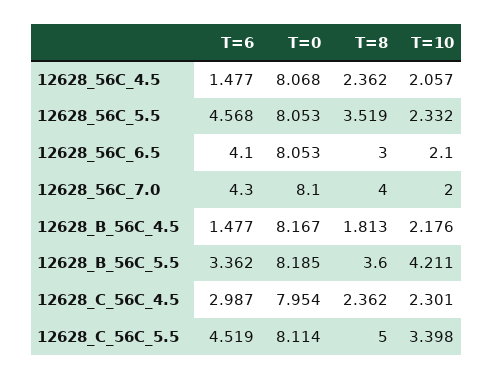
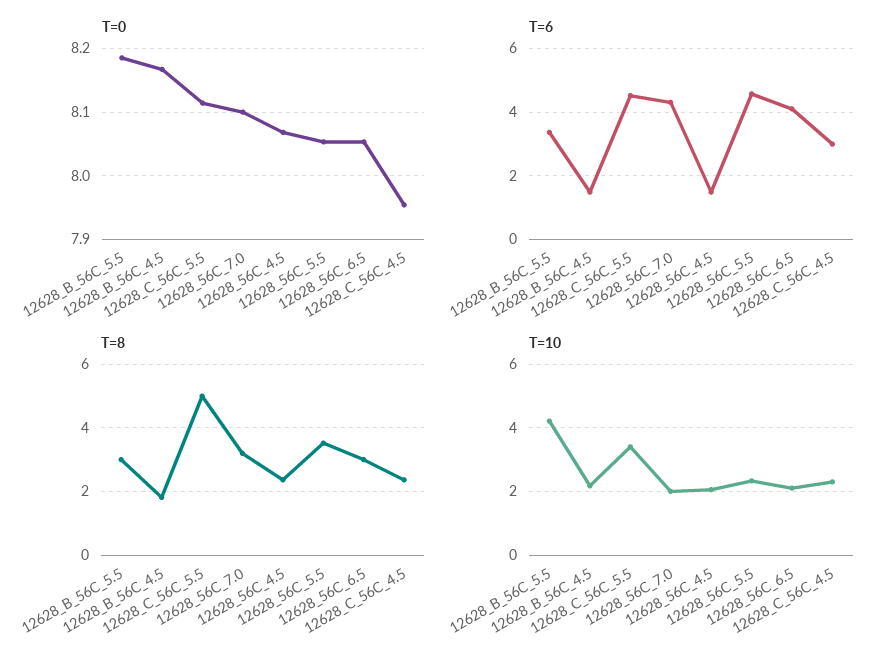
  {
    "T=6": {
      "12628_56C_4.5": 1.477,
      "12628_56C_5.5": 4.568,
      "12628_56C_6.5": 4.1,
      "12628_56C_7.0": 4.3,
      "12628_B_56C_4.5": 1.477,
      "12628_B_56C_5.5": 3.362,
      "12628_C_56C_4.5": 2.987,
      "12628_C_56C_5.5": 4.519
    },
    "T=0": {
      "12628_56C_4.5": 8.068,
      "12628_56C_5.5": 8.053,
      "12628_56C_6.5": 8.053,
      "12628_56C_7.0": 8.1,
      "12628_B_56C_4.5": 8.167,
      "12628_B_56C_5.5": 8.185,
      "12628_C_56C_4.5": 7.954,
      "12628_C_56C_5.5": 8.114
    },
    "T=8": {
      "12628_56C_4.5": 2.362,
      "12628_56C_5.5": 3.519,
      "12628_56C_6.5": 3,
-     "12628_56C_7.0": 4,
+     "12628_56C_7.0": 3.2,
      "12628_B_56C_4.5": 1.813,
-     "12628_B_56C_5.5": 3.6,
+     "12628_B_56C_5.5": 3,
      "12628_C_56C_4.5": 2.362,
      "12628_C_56C_5.5": 5
    },
    "T=10": {
      "12628_56C_4.5": 2.057,
      "12628_56C_5.5": 2.332,
      "12628_56C_6.5": 2.1,
      "12628_56C_7.0": 2,
      "12628_B_56C_4.5": 2.176,
      "12628_B_56C_5.5": 4.211,
      "12628_C_56C_4.5": 2.301,
      "12628_C_56C_5.5": 3.398
    }
  }

